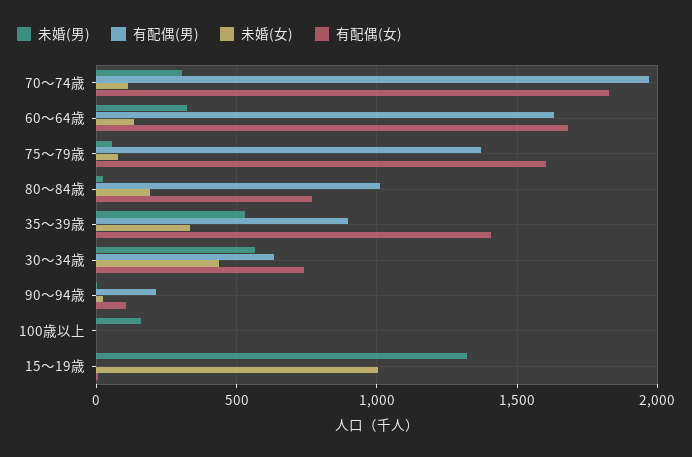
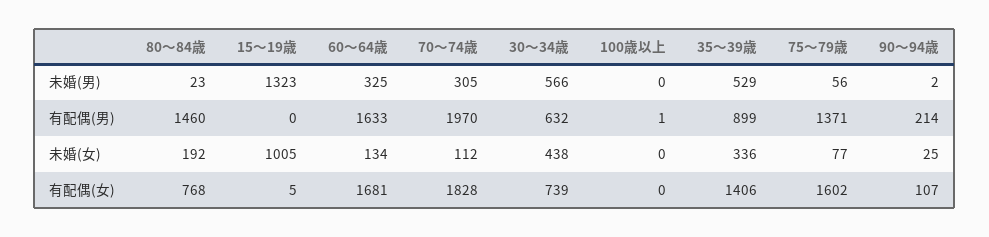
  {
    "未婚(男)": {
      "70～74歳": 305,
      "60～64歳": 325,
      "75～79歳": 56,
      "80～84歳": 23,
      "35～39歳": 529,
      "30～34歳": 566,
      "90～94歳": 2,
-     "100歳以上": 150,
+     "100歳以上": 0,
      "15～19歳": 1323
    },
    "有配偶(男)": {
      "70～74歳": 1970,
      "60～64歳": 1633,
      "75～79歳": 1371,
-     "80～84歳": 1000,
+     "80～84歳": 1460,
      "35～39歳": 899,
      "30～34歳": 632,
      "90～94歳": 214,
      "100歳以上": 1,
      "15～19歳": 0
    },
    "未婚(女)": {
      "70～74歳": 112,
      "60～64歳": 134,
      "75～79歳": 77,
      "80～84歳": 192,
      "35～39歳": 336,
      "30～34歳": 438,
      "90～94歳": 25,
      "100歳以上": 0,
      "15～19歳": 1005
    },
    "有配偶(女)": {
      "70～74歳": 1828,
      "60～64歳": 1681,
      "75～79歳": 1602,
      "80～84歳": 768,
      "35～39歳": 1406,
      "30～34歳": 739,
      "90～94歳": 107,
      "100歳以上": 0,
      "15～19歳": 5
    }
  }

